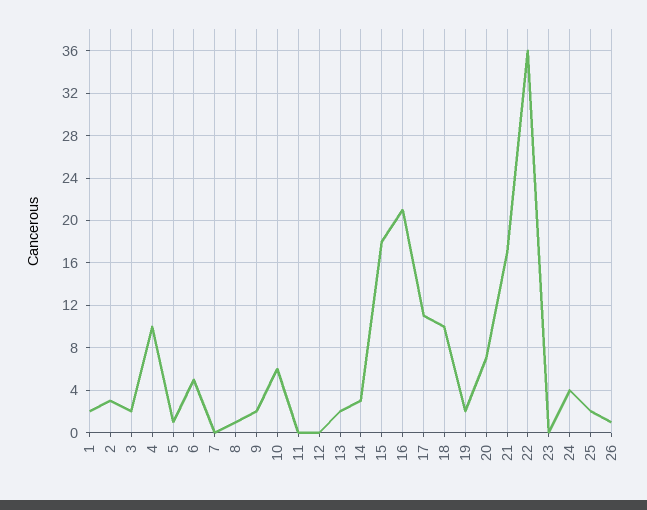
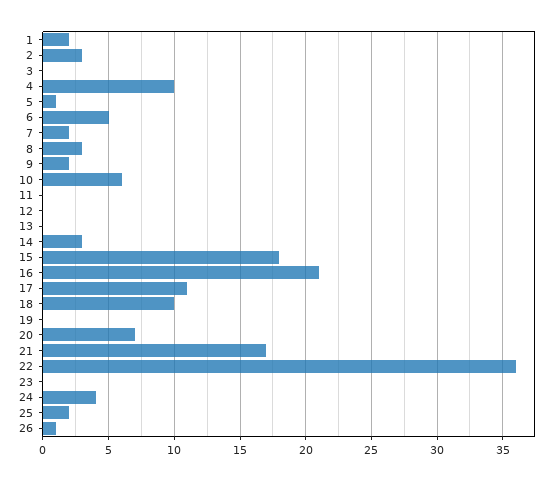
  {
    "1": 2,
    "2": 3,
-   "3": 2,
+   "3": 0,
    "4": 10,
    "5": 1,
    "6": 5,
-   "7": 0,
+   "7": 2,
-   "8": 1,
+   "8": 3,
    "9": 2,
    "10": 6,
    "11": 0,
    "12": 0,
-   "13": 2,
+   "13": 0,
    "14": 3,
    "15": 18,
    "16": 21,
    "17": 11,
    "18": 10,
-   "19": 2,
+   "19": 0,
    "20": 7,
    "21": 17,
    "22": 36,
    "23": 0,
    "24": 4,
    "25": 2,
    "26": 1
  }

